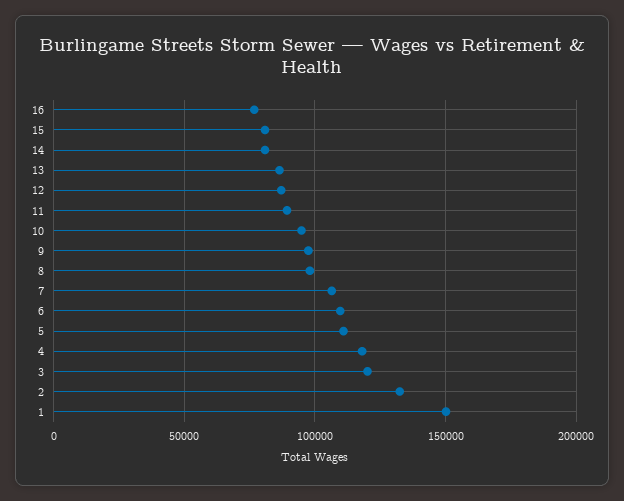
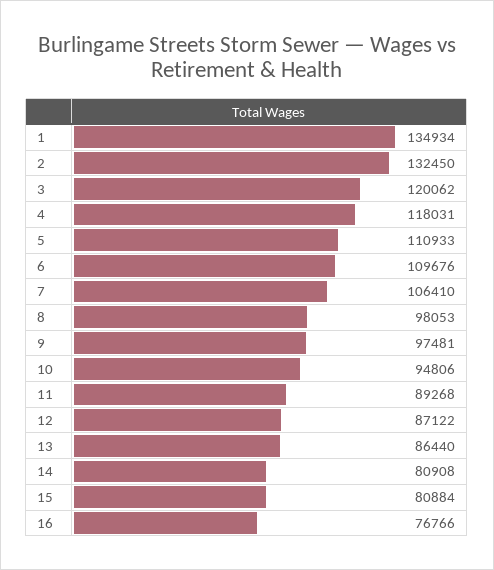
  {
    "16": 76766,
    "15": 80884,
    "14": 80908,
    "13": 86440,
    "12": 87122,
    "11": 89268,
    "10": 94806,
    "9": 97481,
    "8": 98053,
    "7": 106410,
    "6": 109676,
    "5": 110933,
    "4": 118031,
    "3": 120062,
    "2": 132450,
-   "1": 150000
+   "1": 134934
  }

